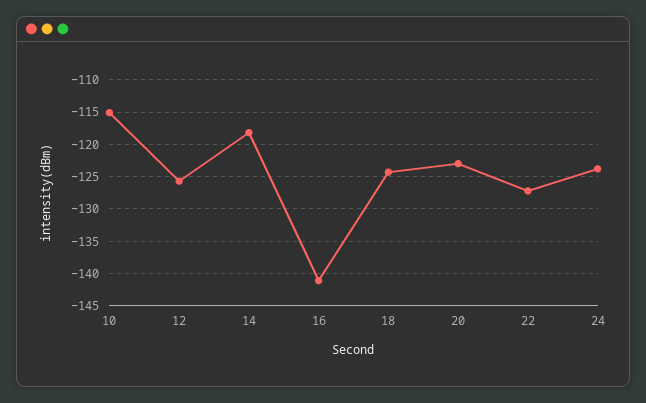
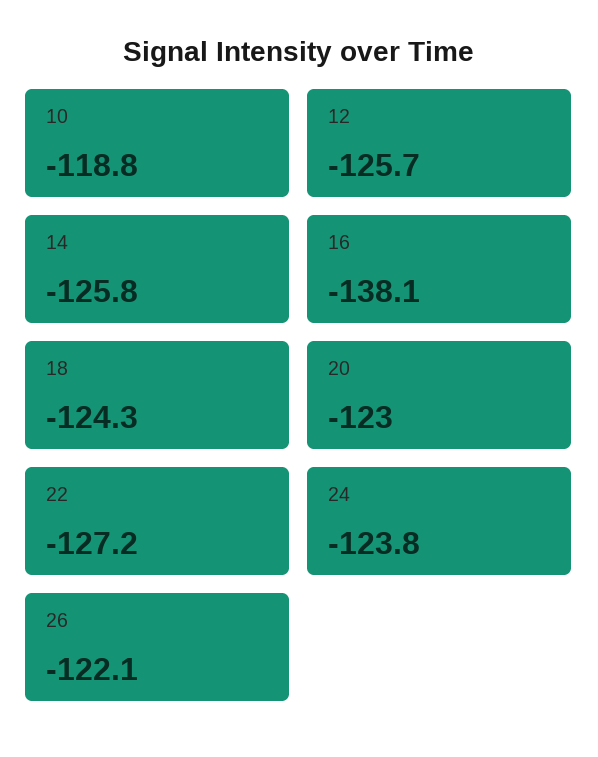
  {
-   "10": -115,
+   "10": -118.8,
    "12": -125.7,
-   "14": -118,
+   "14": -125.8,
-   "16": -141,
+   "16": -138.1,
    "18": -124.3,
    "20": -123,
    "22": -127.2,
-   "24": -123.8
+   "24": -123.8,
+   "26": -122.1
  }

